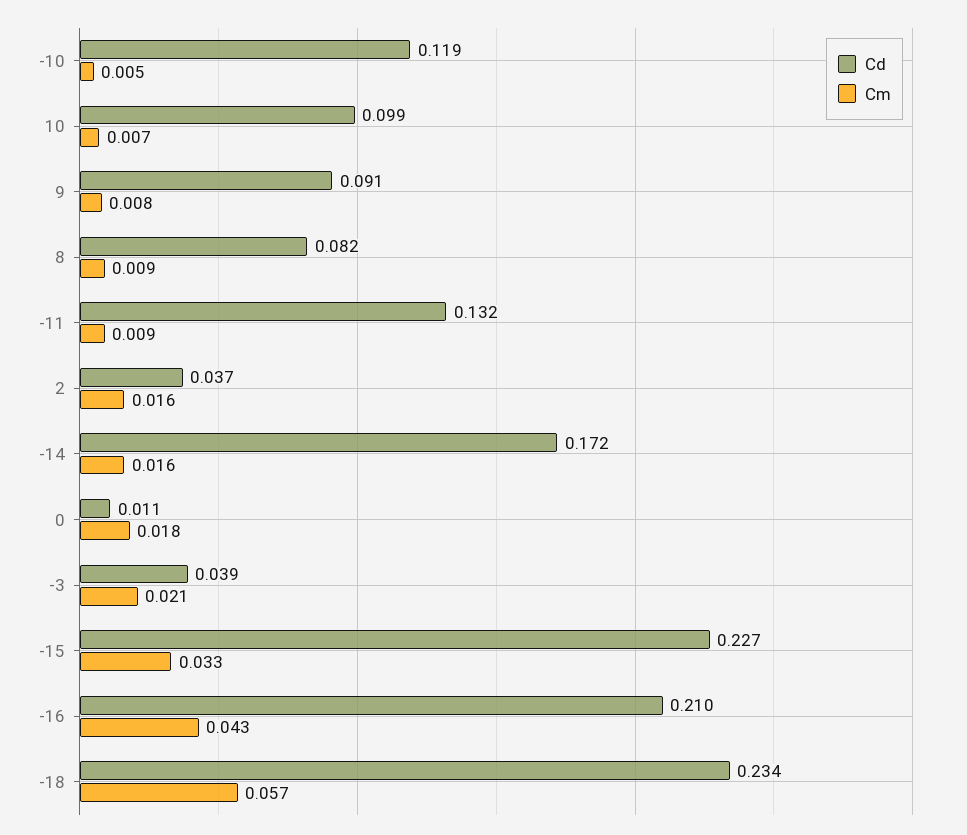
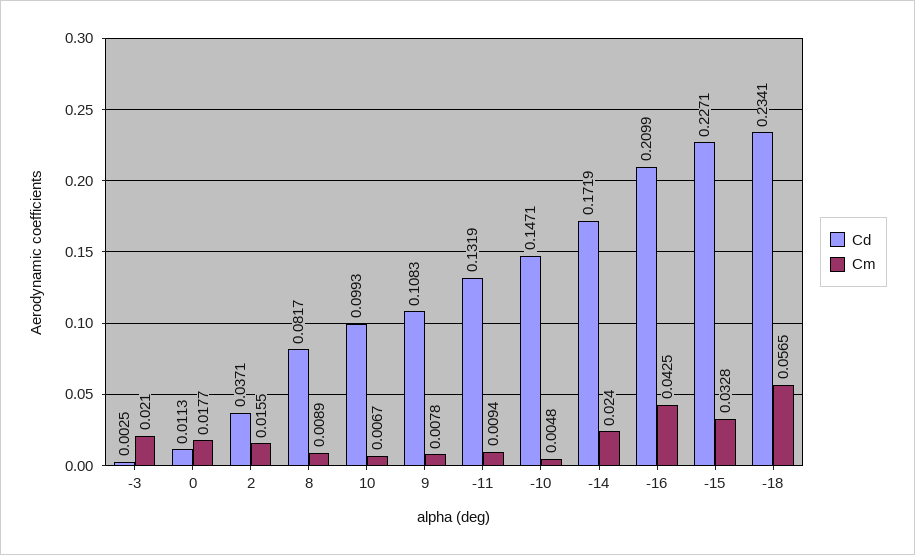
  {
    "Cd": {
-     "-10": 0.119,
+     "-10": 0.1471,
      "10": 0.0993,
-     "9": 0.091,
+     "9": 0.1083,
      "8": 0.0817,
      "-11": 0.1319,
      "2": 0.0371,
      "-14": 0.1719,
      "0": 0.0113,
-     "-3": 0.039,
+     "-3": 0.0025,
      "-15": 0.2271,
      "-16": 0.2099,
      "-18": 0.2341
    },
    "Cm": {
      "-10": 0.0048,
      "10": 0.0067,
      "9": 0.0078,
      "8": 0.0089,
      "-11": 0.0094,
      "2": 0.0155,
-     "-14": 0.016,
+     "-14": 0.024,
      "0": 0.0177,
      "-3": 0.021,
      "-15": 0.0328,
      "-16": 0.0425,
      "-18": 0.0565
    }
  }

